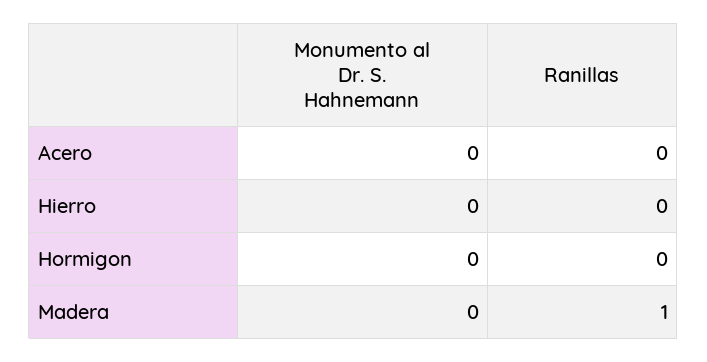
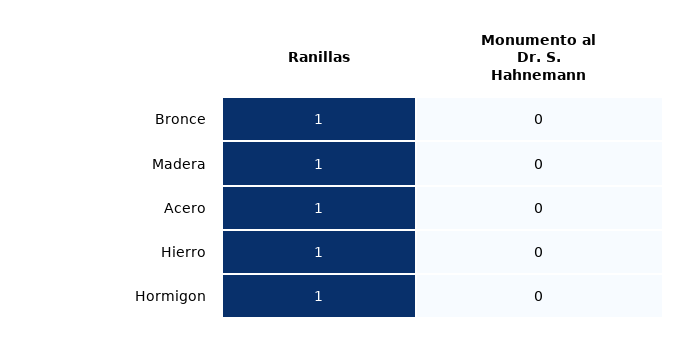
  {
    "Monumento al Dr. S. Hahnemann": {
      "Acero": 0,
      "Hierro": 0,
      "Hormigon": 0,
-     "Madera": 0
+     "Madera": 0,
+     "Bronce": 0
    },
    "Ranillas": {
-     "Acero": 0,
+     "Acero": 1,
-     "Hierro": 0,
+     "Hierro": 1,
-     "Hormigon": 0,
+     "Hormigon": 1,
-     "Madera": 1
+     "Madera": 1,
+     "Bronce": 1
    }
  }

